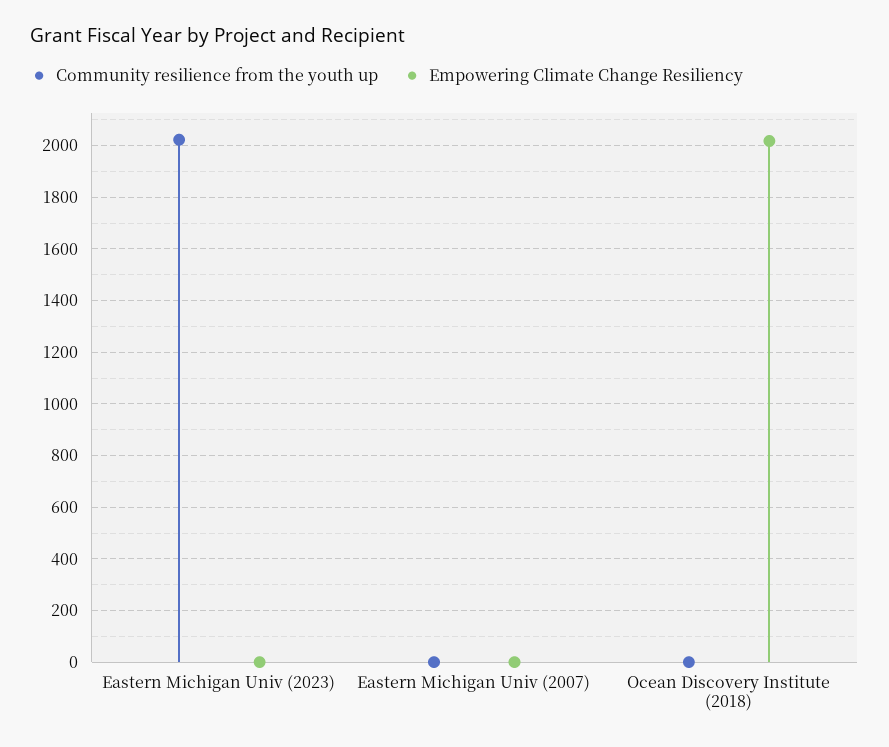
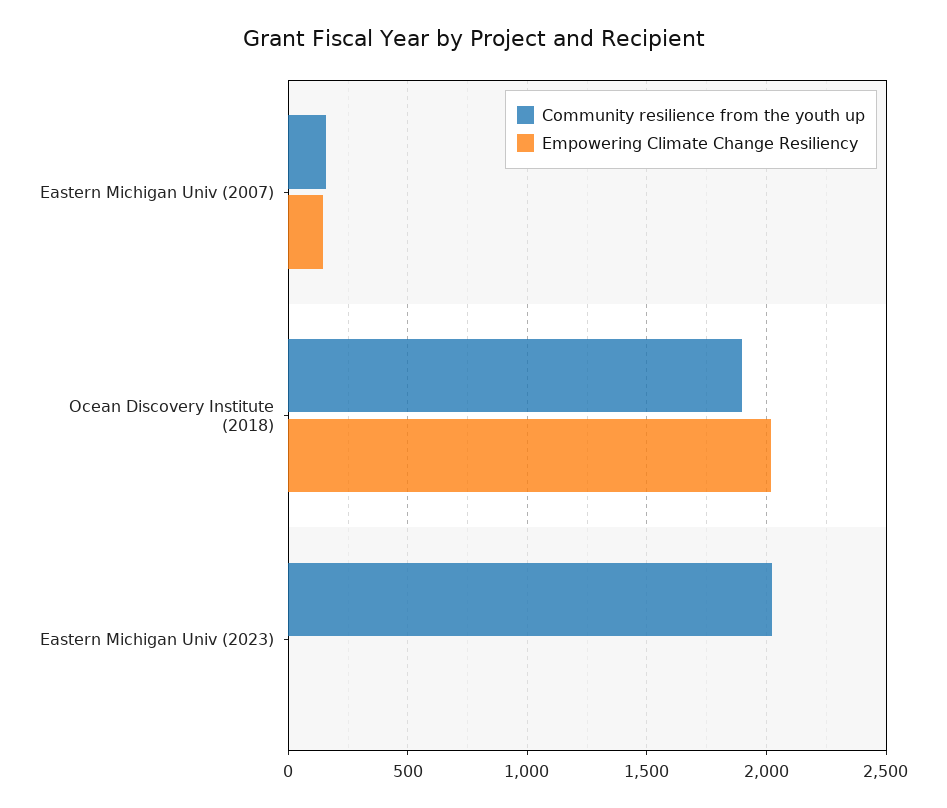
  {
    "Community resilience from the youth up": {
      "Eastern Michigan Univ (2023)": 2025,
-     "Eastern Michigan Univ (2007)": 0,
+     "Eastern Michigan Univ (2007)": 150,
-     "Ocean Discovery Institute (2018)": 0
+     "Ocean Discovery Institute (2018)": 1900
    },
    "Empowering Climate Change Resiliency": {
      "Eastern Michigan Univ (2023)": 0,
-     "Eastern Michigan Univ (2007)": 0,
+     "Eastern Michigan Univ (2007)": 150,
      "Ocean Discovery Institute (2018)": 2025
    }
  }

